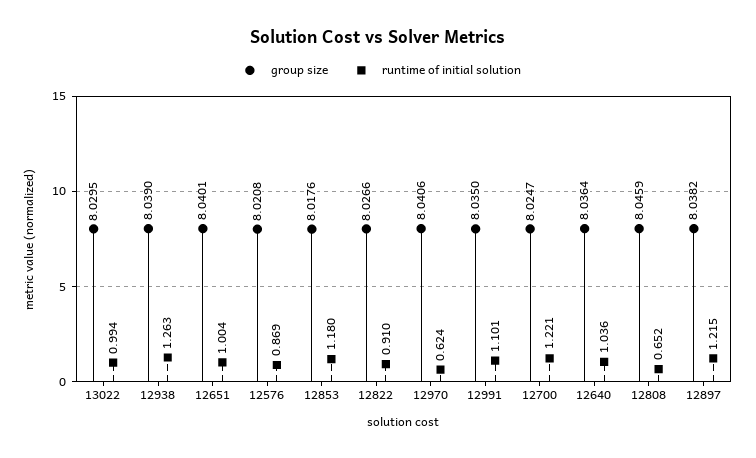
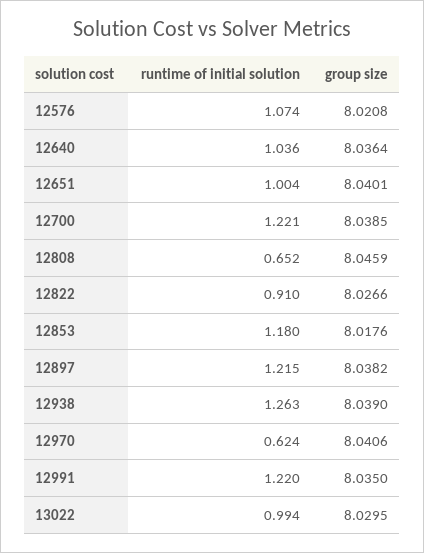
  {
    "group size": {
      "13022": 8.0295,
      "12938": 8.039,
      "12651": 8.0401,
      "12576": 8.0208,
      "12853": 8.0176,
      "12822": 8.0266,
      "12970": 8.0406,
      "12991": 8.035,
-     "12700": 8.0247,
+     "12700": 8.0385,
      "12640": 8.0364,
      "12808": 8.0459,
      "12897": 8.0382
    },
    "runtime of initial solution": {
      "13022": 0.994,
      "12938": 1.263,
      "12651": 1.004,
-     "12576": 0.869,
+     "12576": 1.074,
      "12853": 1.18,
      "12822": 0.91,
      "12970": 0.624,
-     "12991": 1.101,
+     "12991": 1.22,
      "12700": 1.221,
      "12640": 1.036,
      "12808": 0.652,
      "12897": 1.215
    }
  }

